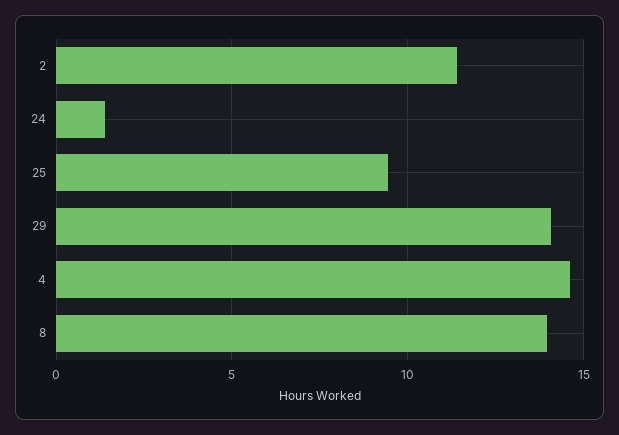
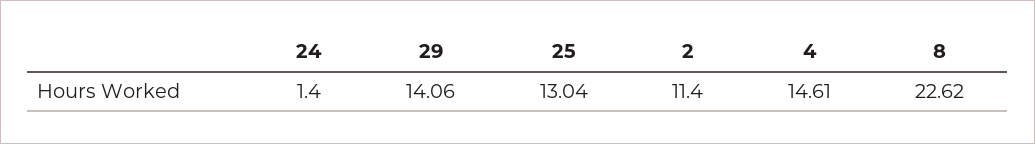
  {
    "2": 11.4,
    "24": 1.4,
-   "25": 9.5,
+   "25": 13.04,
    "29": 14.06,
    "4": 14.61,
-   "8": 14
+   "8": 22.62
  }

